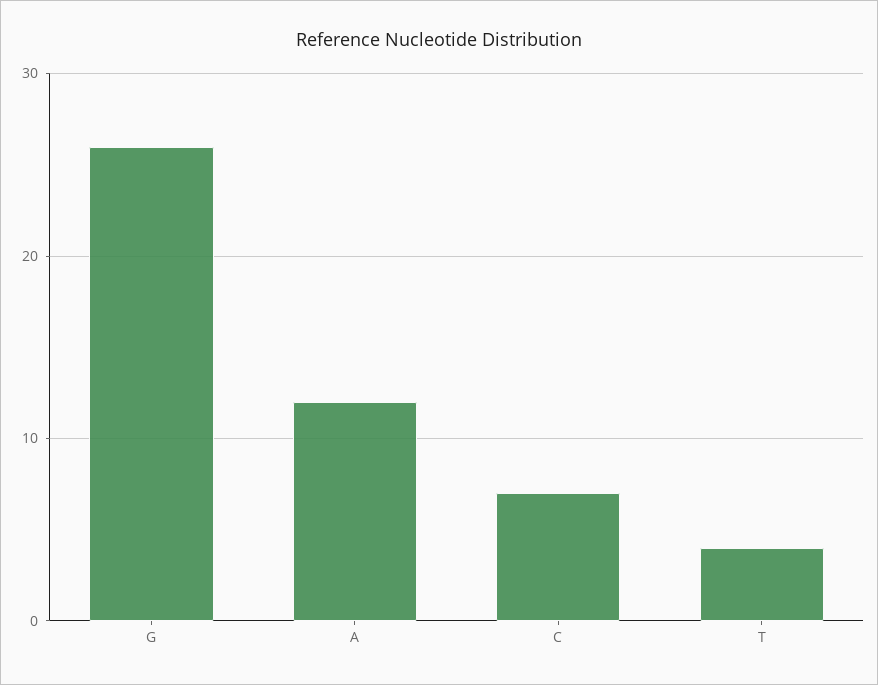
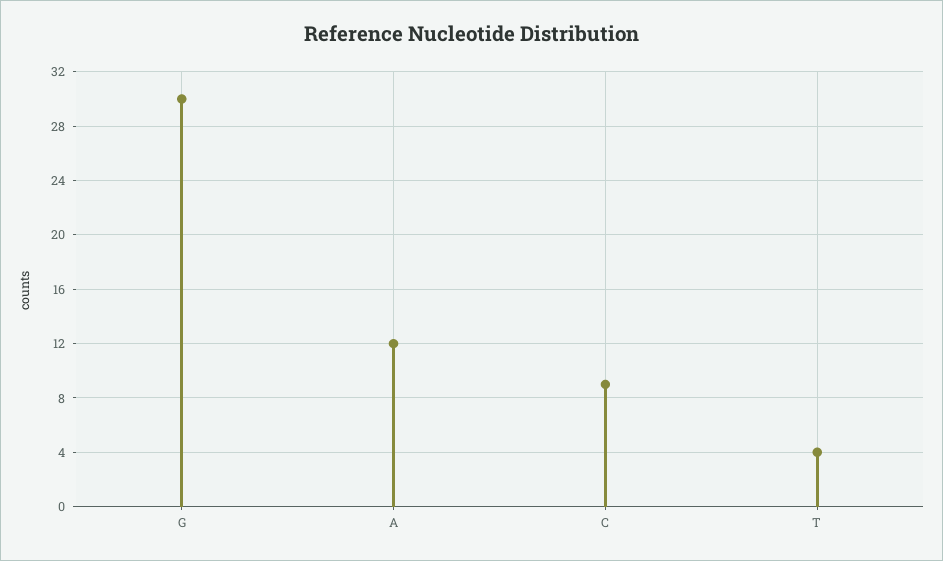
  {
-   "G": 26,
+   "G": 30,
    "A": 12,
-   "C": 7,
+   "C": 9,
    "T": 4
  }

